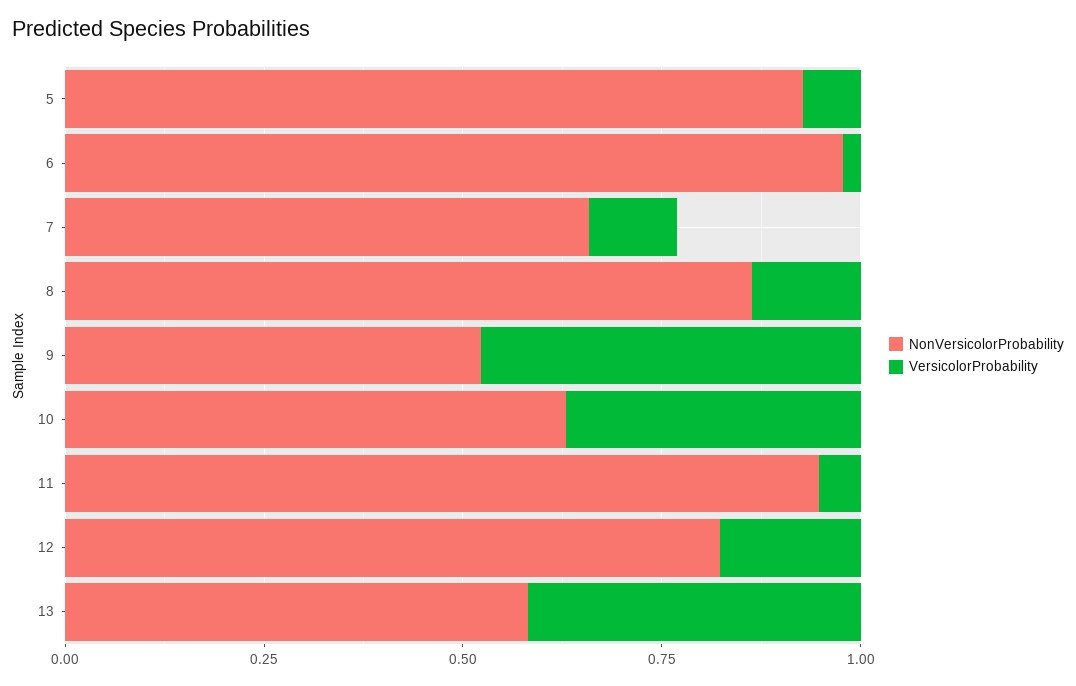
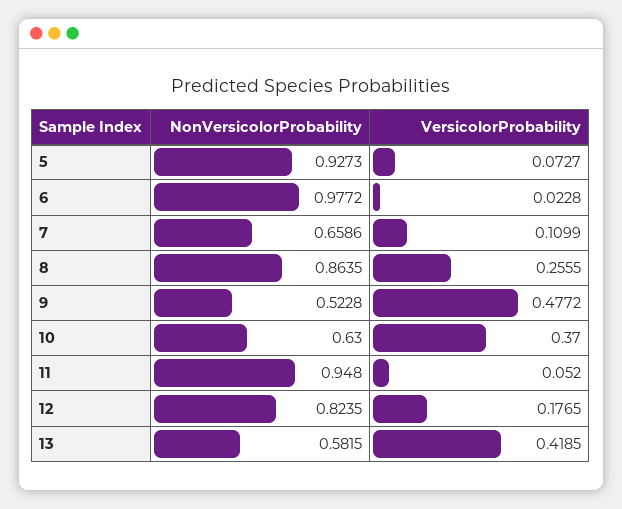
  {
    "NonVersicolorProbability": {
      "5": 0.9273,
      "6": 0.9772,
      "7": 0.6586,
      "8": 0.8635,
      "9": 0.5228,
      "10": 0.63,
      "11": 0.948,
      "12": 0.8235,
      "13": 0.5815
    },
    "VersicolorProbability": {
      "5": 0.0727,
      "6": 0.0228,
      "7": 0.1099,
-     "8": 0.15,
+     "8": 0.2555,
      "9": 0.4772,
      "10": 0.37,
      "11": 0.052,
      "12": 0.1765,
      "13": 0.4185
    }
  }

